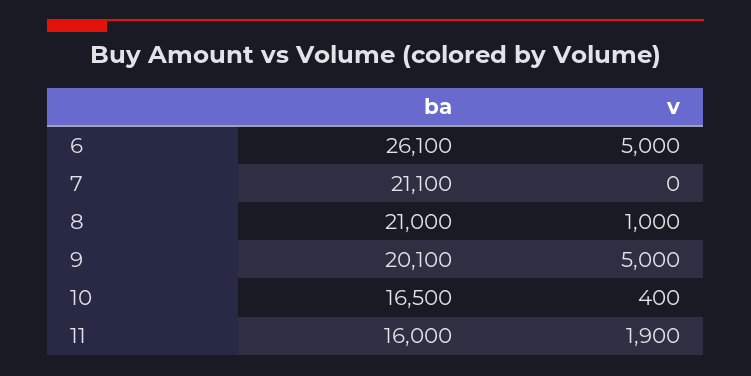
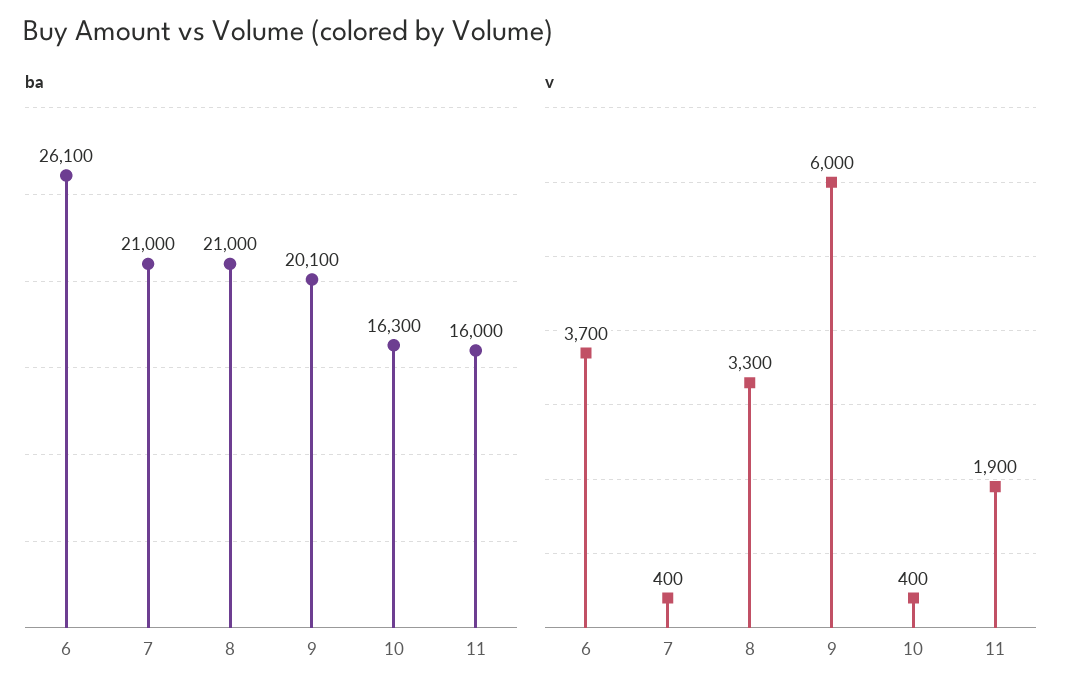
  {
    "ba": {
      "6": 26100,
-     "7": 21100,
+     "7": 21000,
      "8": 21000,
      "9": 20100,
-     "10": 16500,
+     "10": 16300,
      "11": 16000
    },
    "v": {
-     "6": 5000,
+     "6": 3700,
-     "7": 0,
+     "7": 400,
-     "8": 1000,
+     "8": 3300,
-     "9": 5000,
+     "9": 6000,
      "10": 400,
      "11": 1900
    }
  }

